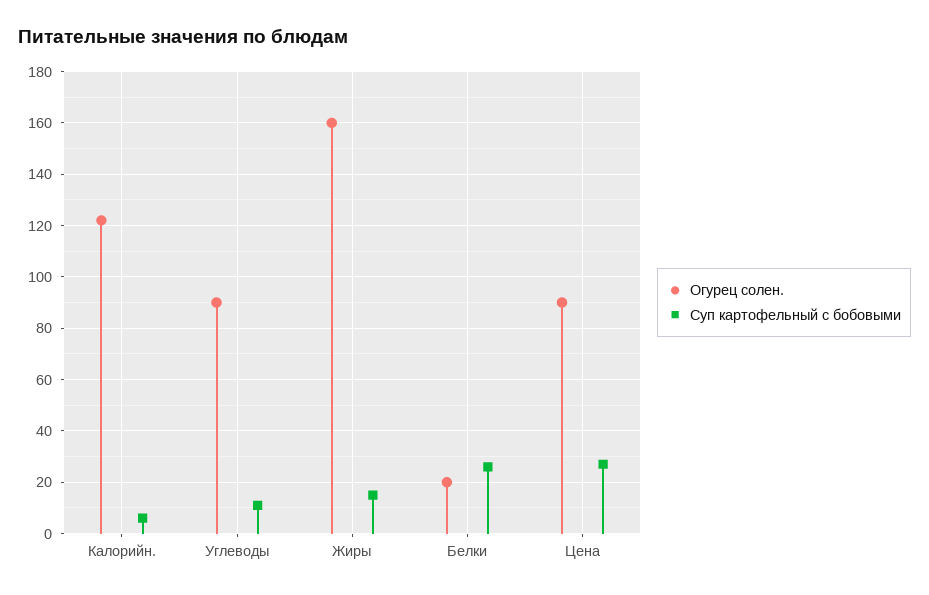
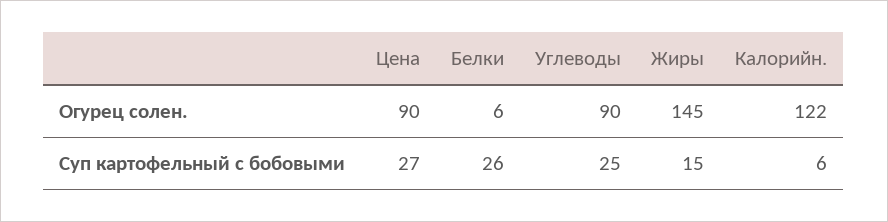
  {
    "Огурец солен.": {
      "Калорийн.": 122,
      "Углеводы": 90,
-     "Жиры": 160,
+     "Жиры": 145,
-     "Белки": 20,
+     "Белки": 6,
      "Цена": 90
    },
    "Суп картофельный с бобовыми": {
      "Калорийн.": 6,
-     "Углеводы": 10,
+     "Углеводы": 25,
      "Жиры": 15,
      "Белки": 26,
      "Цена": 27
    }
  }

